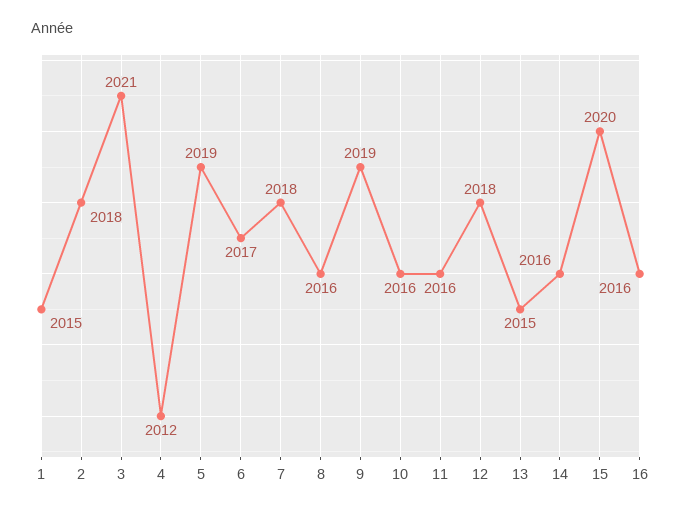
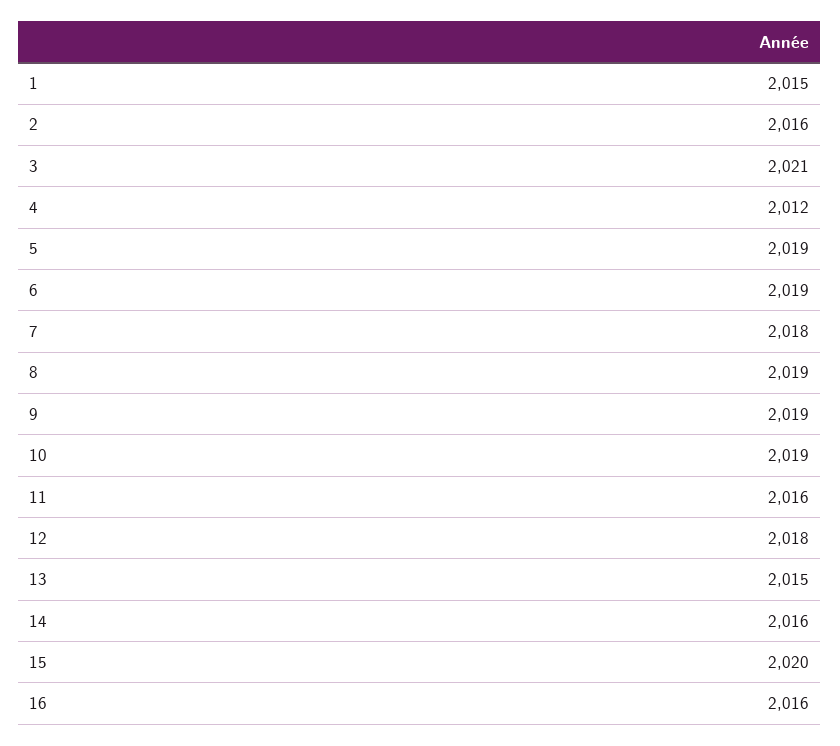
  {
    "1": 2015,
-   "2": 2018,
+   "2": 2016,
    "3": 2021,
    "4": 2012,
    "5": 2019,
-   "6": 2017,
+   "6": 2019,
    "7": 2018,
-   "8": 2016,
+   "8": 2019,
    "9": 2019,
-   "10": 2016,
+   "10": 2019,
    "11": 2016,
    "12": 2018,
    "13": 2015,
    "14": 2016,
    "15": 2020,
    "16": 2016
  }

